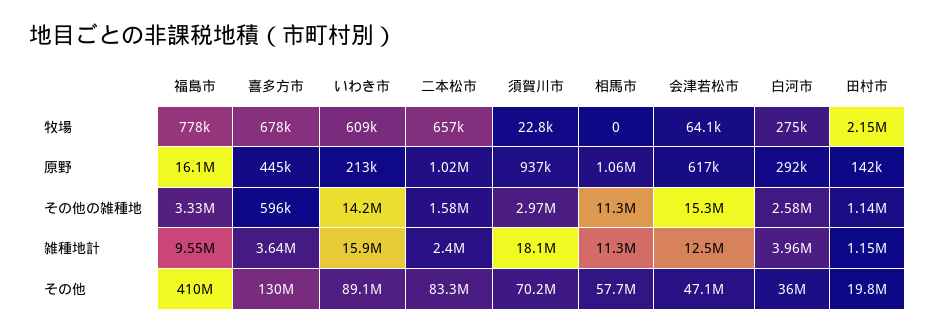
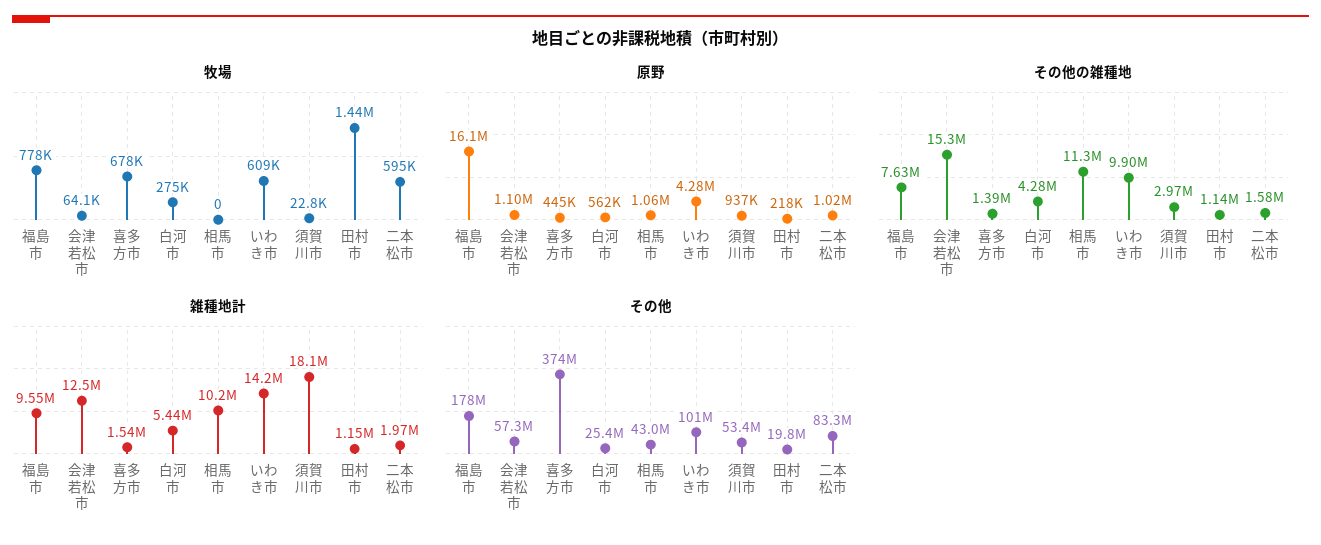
  {
    "牧場": {
      "福島市": 778000,
      "喜多方市": 678000,
      "いわき市": 609000,
-     "二本松市": 657000,
+     "二本松市": 595000,
      "須賀川市": 22800,
      "相馬市": 0,
      "会津若松市": 64100,
      "白河市": 275000,
-     "田村市": 2150000
+     "田村市": 1440000
    },
    "原野": {
      "福島市": 16100000,
      "喜多方市": 445000,
-     "いわき市": 213000,
+     "いわき市": 4280000,
      "二本松市": 1020000,
      "須賀川市": 937000,
      "相馬市": 1060000,
-     "会津若松市": 617000,
+     "会津若松市": 1100000,
-     "白河市": 292000,
+     "白河市": 562000,
-     "田村市": 142000
+     "田村市": 218000
    },
    "その他の雑種地": {
-     "福島市": 3330000,
+     "福島市": 7630000,
-     "喜多方市": 596000,
+     "喜多方市": 1390000,
-     "いわき市": 14200000,
+     "いわき市": 9900000,
      "二本松市": 1580000,
      "須賀川市": 2970000,
      "相馬市": 11300000,
      "会津若松市": 15300000,
-     "白河市": 2580000,
+     "白河市": 4280000,
      "田村市": 1140000
    },
    "雑種地計": {
      "福島市": 9550000,
-     "喜多方市": 3640000,
+     "喜多方市": 1540000,
-     "いわき市": 15900000,
+     "いわき市": 14200000,
-     "二本松市": 2400000,
+     "二本松市": 1970000,
      "須賀川市": 18100000,
-     "相馬市": 11300000,
+     "相馬市": 10200000,
      "会津若松市": 12500000,
-     "白河市": 3960000,
+     "白河市": 5440000,
      "田村市": 1150000
    },
    "その他": {
-     "福島市": 410000000,
+     "福島市": 178000000,
-     "喜多方市": 130000000,
+     "喜多方市": 374000000,
-     "いわき市": 89100000,
+     "いわき市": 101000000,
      "二本松市": 83300000,
-     "須賀川市": 70200000,
+     "須賀川市": 53400000,
-     "相馬市": 57700000,
+     "相馬市": 43000000,
-     "会津若松市": 47100000,
+     "会津若松市": 57300000,
-     "白河市": 36000000,
+     "白河市": 25400000,
      "田村市": 19800000
    }
  }

